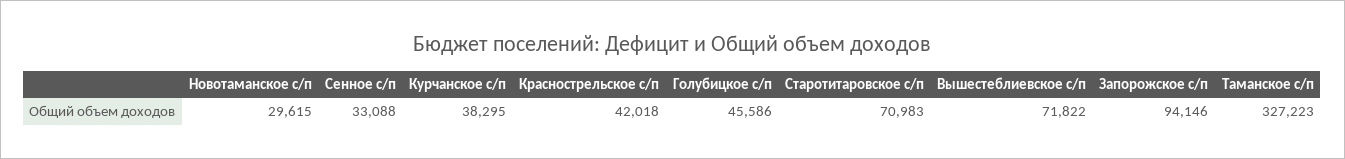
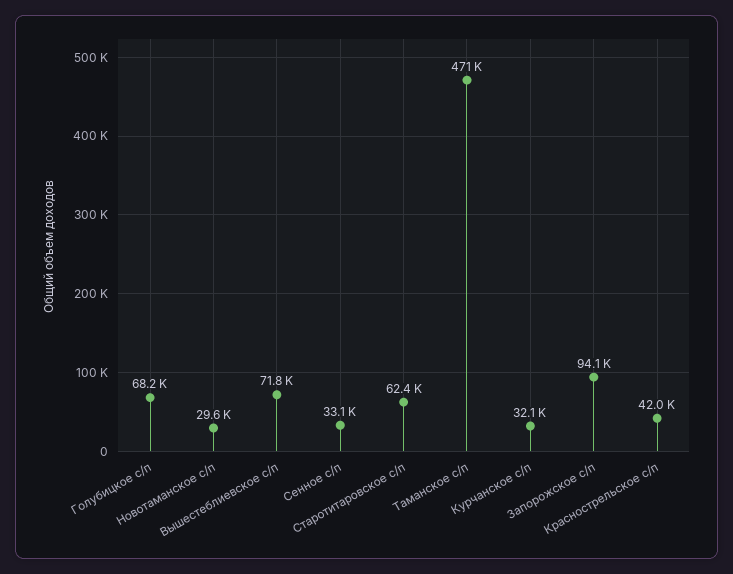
  {
    "Новотаманское с/п": 29615,
    "Сенное с/п": 33088,
-   "Курчанское с/п": 38295,
+   "Курчанское с/п": 32100,
    "Краснострельское с/п": 42018,
-   "Голубицкое с/п": 45586,
+   "Голубицкое с/п": 68200,
-   "Старотитаровское с/п": 70983,
+   "Старотитаровское с/п": 62400,
    "Вышестеблиевское с/п": 71822,
    "Запорожское с/п": 94146,
-   "Таманское с/п": 327223
+   "Таманское с/п": 471000
  }

